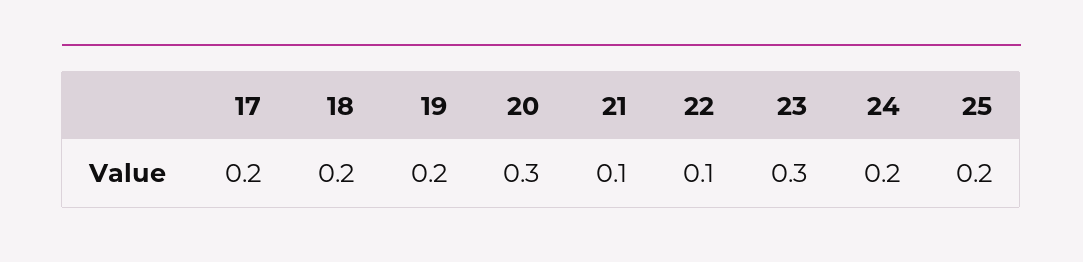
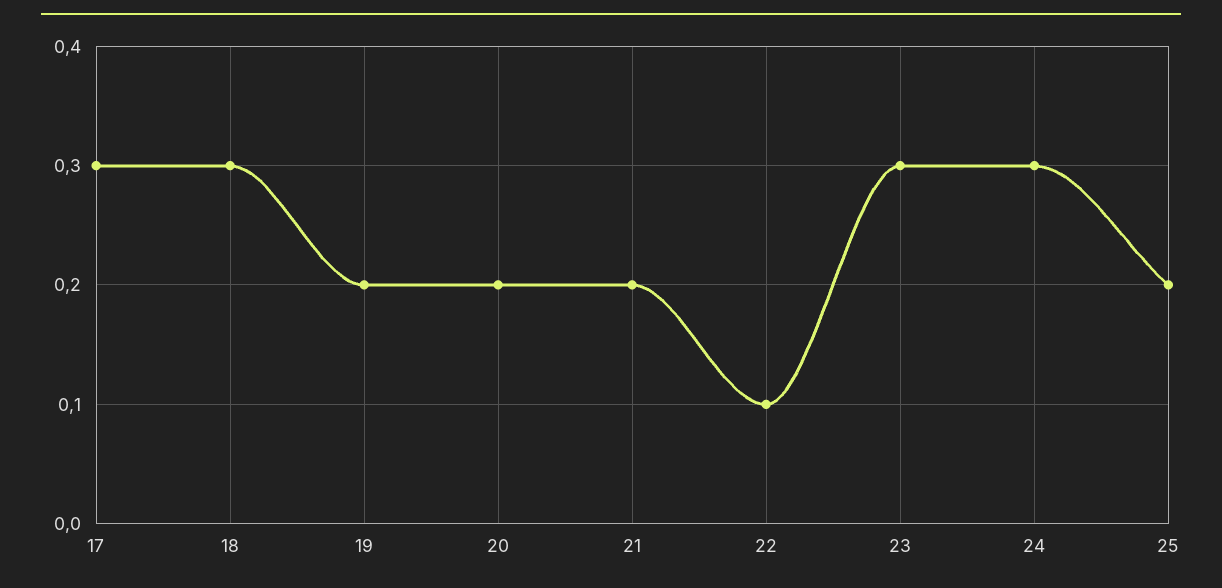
  {
-   "17": 0.2,
+   "17": 0.3,
-   "18": 0.2,
+   "18": 0.3,
    "19": 0.2,
-   "20": 0.3,
+   "20": 0.2,
-   "21": 0.1,
+   "21": 0.2,
    "22": 0.1,
    "23": 0.3,
-   "24": 0.2,
+   "24": 0.3,
    "25": 0.2
  }

